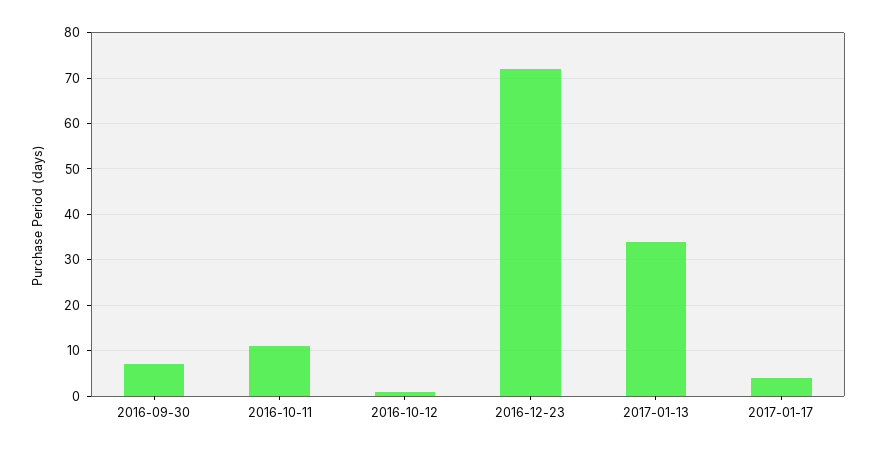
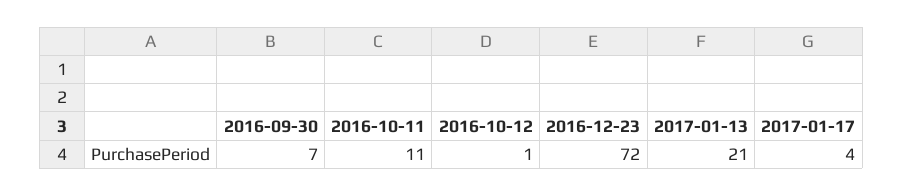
  {
    "2016-09-30": 7,
    "2016-10-11": 11,
    "2016-10-12": 1,
    "2016-12-23": 72,
-   "2017-01-13": 35,
+   "2017-01-13": 21,
    "2017-01-17": 4
  }

